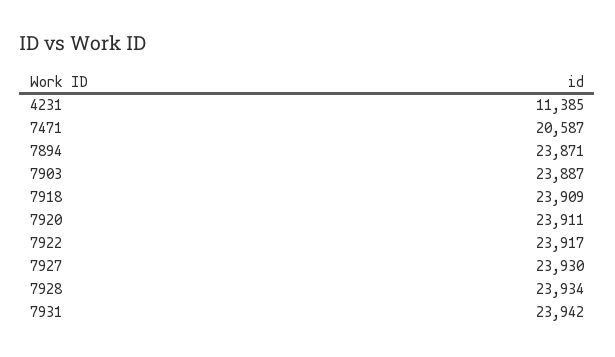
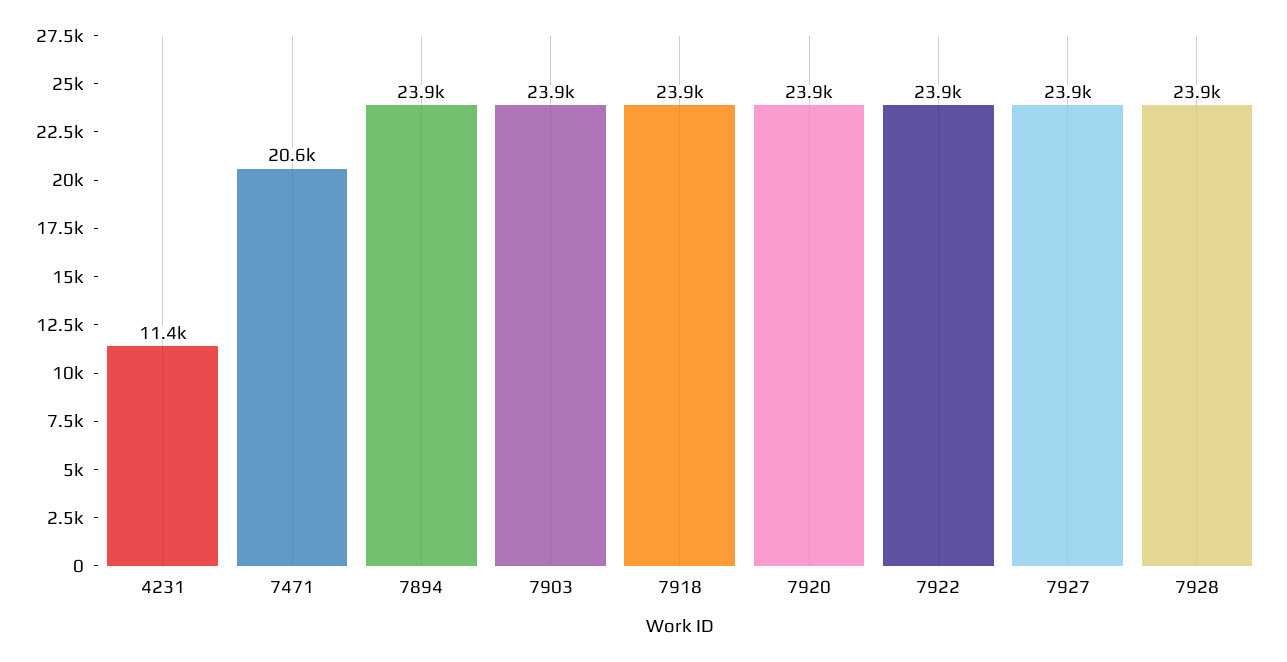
  {
    "4231": 11385,
    "7471": 20587,
    "7894": 23871,
    "7903": 23887,
    "7918": 23909,
    "7920": 23911,
    "7922": 23917,
    "7927": 23930,
-   "7928": 23934,
+   "7928": 23934
-   "7931": 23942
  }

